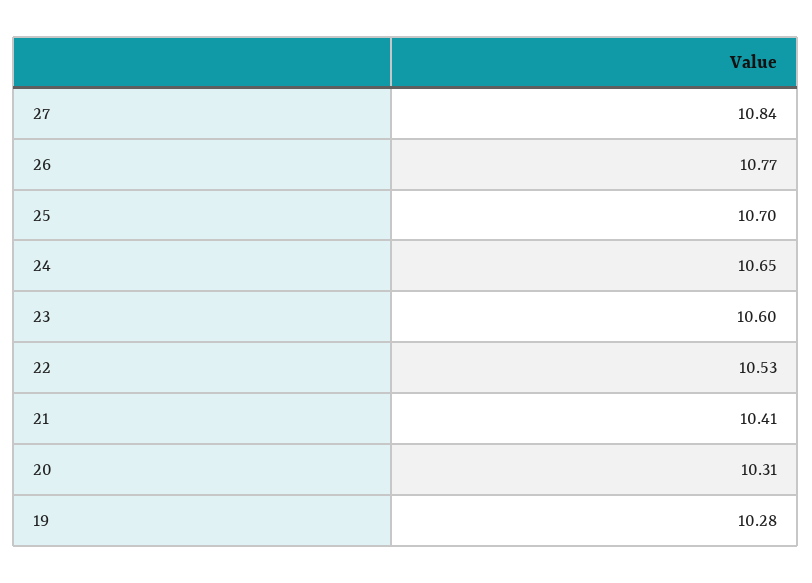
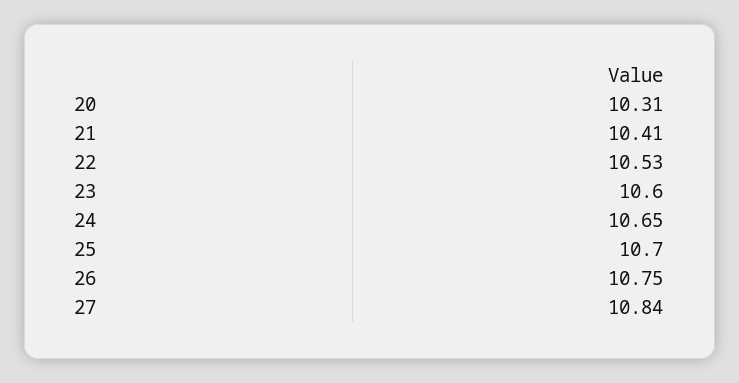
  {
    "27": 10.84,
-   "26": 10.77,
+   "26": 10.75,
    "25": 10.7,
    "24": 10.65,
    "23": 10.6,
    "22": 10.53,
    "21": 10.41,
-   "20": 10.31,
+   "20": 10.31
-   "19": 10.28
  }

